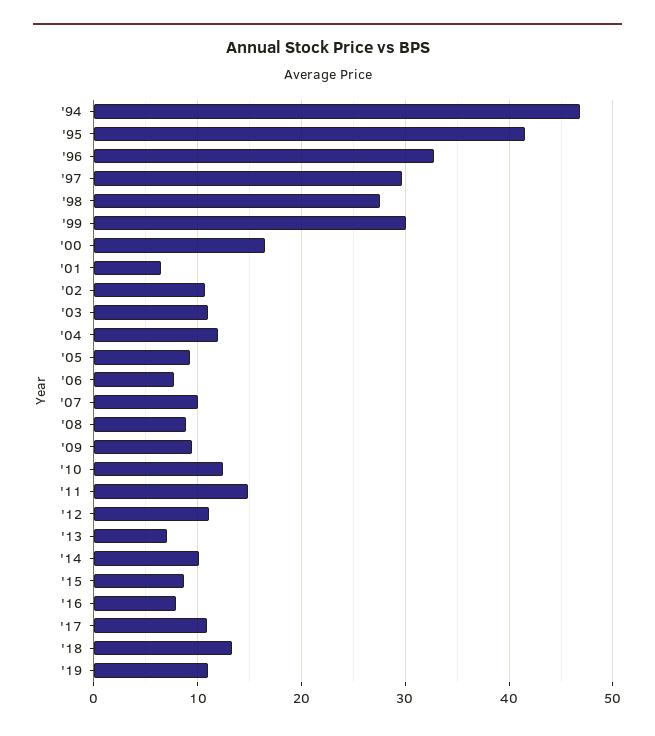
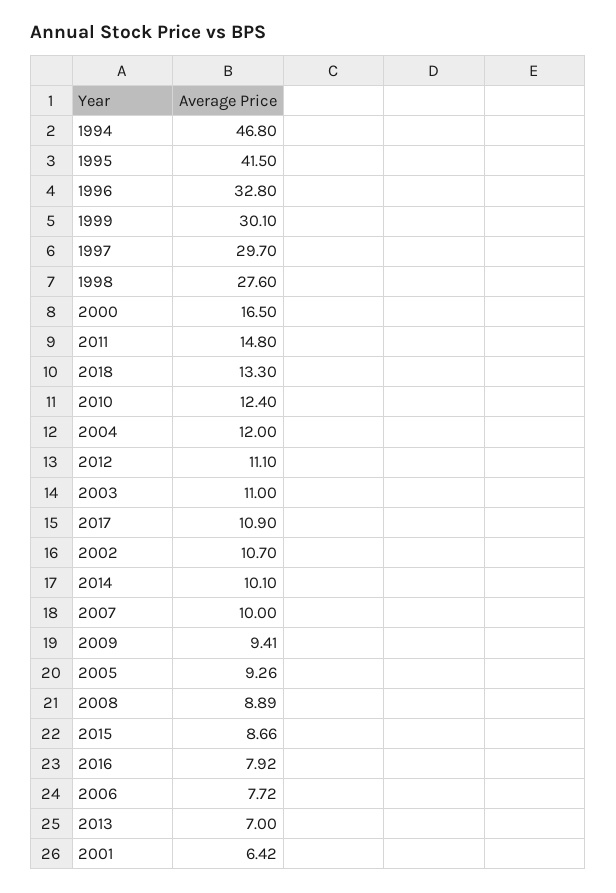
  {
    "'94": 46.8,
    "'95": 41.5,
    "'96": 32.8,
    "'97": 29.7,
    "'98": 27.6,
    "'99": 30.1,
    "'00": 16.5,
    "'01": 6.42,
    "'02": 10.7,
    "'03": 11,
    "'04": 12,
    "'05": 9.26,
    "'06": 7.72,
    "'07": 10,
    "'08": 8.89,
    "'09": 9.41,
    "'10": 12.4,
    "'11": 14.8,
    "'12": 11.1,
    "'13": 7,
    "'14": 10.1,
    "'15": 8.66,
    "'16": 7.92,
    "'17": 10.9,
-   "'18": 13.3,
+   "'18": 13.3
-   "'19": 11
  }

